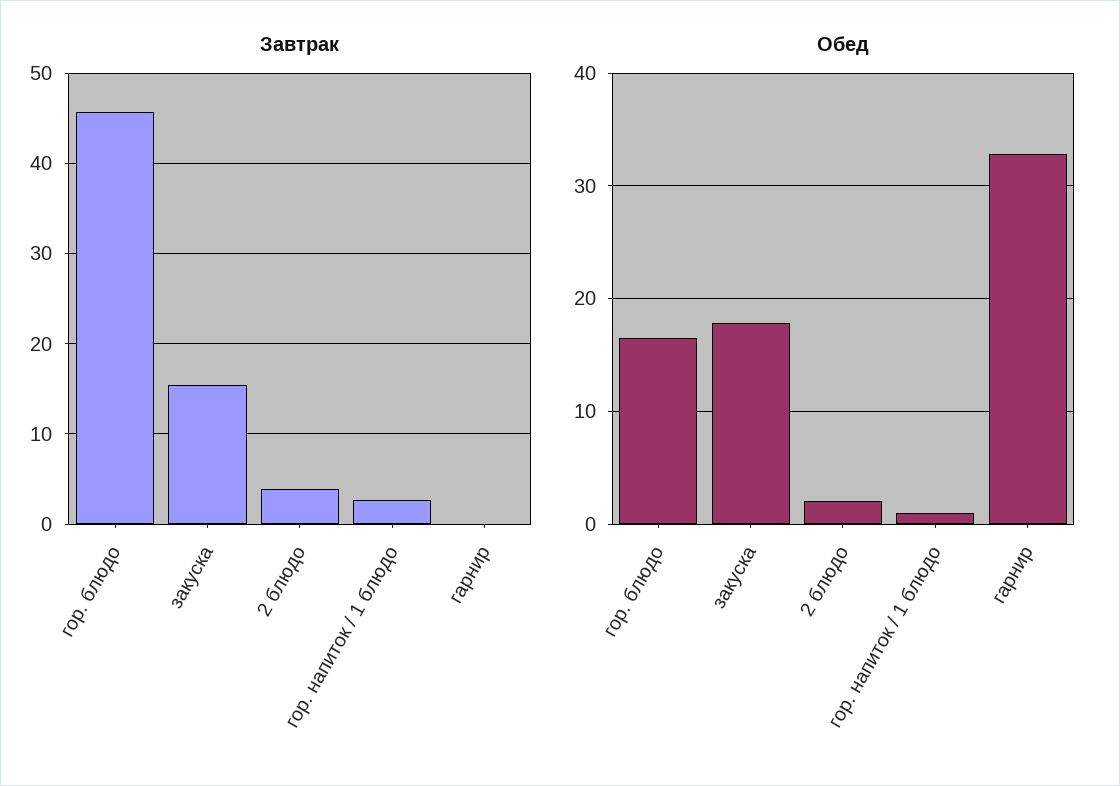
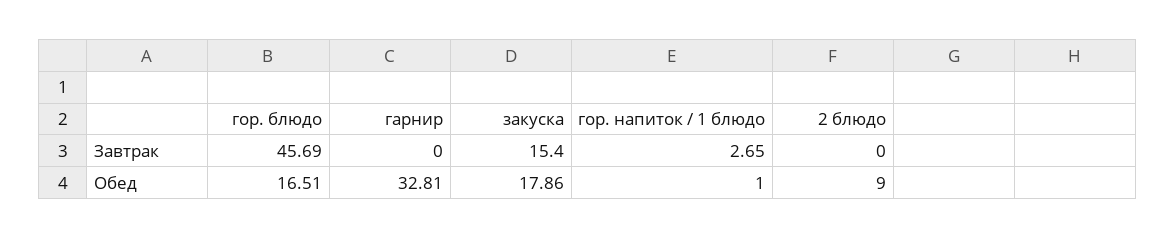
  {
    "Завтрак": {
      "гор. блюдо": 45.69,
      "закуска": 15.4,
-     "2 блюдо": 4,
+     "2 блюдо": 0,
      "гор. напиток / 1 блюдо": 2.65,
      "гарнир": 0
    },
    "Обед": {
      "гор. блюдо": 16.51,
      "закуска": 17.86,
-     "2 блюдо": 2,
+     "2 блюдо": 9,
      "гор. напиток / 1 блюдо": 1,
      "гарнир": 32.81
    }
  }

